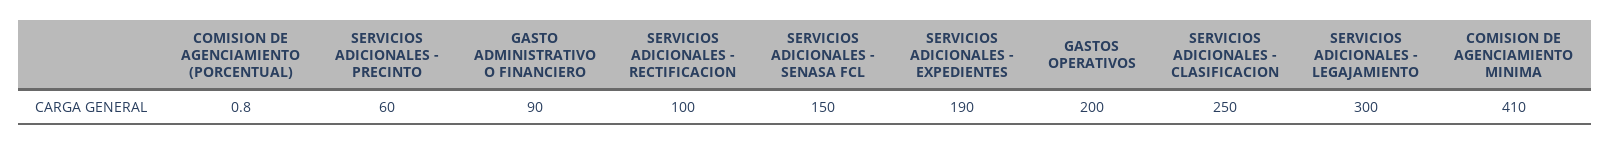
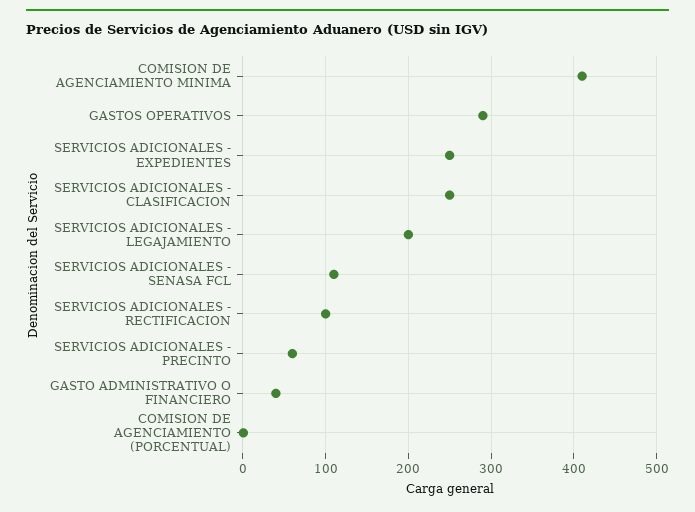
  {
    "COMISION DE AGENCIAMIENTO (PORCENTUAL)": 0.8,
    "SERVICIOS ADICIONALES - PRECINTO": 60,
-   "GASTO ADMINISTRATIVO O FINANCIERO": 90,
+   "GASTO ADMINISTRATIVO O FINANCIERO": 40,
    "SERVICIOS ADICIONALES - RECTIFICACION": 100,
-   "SERVICIOS ADICIONALES - SENASA FCL": 150,
+   "SERVICIOS ADICIONALES - SENASA FCL": 110,
-   "SERVICIOS ADICIONALES - EXPEDIENTES": 190,
+   "SERVICIOS ADICIONALES - EXPEDIENTES": 250,
-   "GASTOS OPERATIVOS": 200,
+   "GASTOS OPERATIVOS": 290,
    "SERVICIOS ADICIONALES - CLASIFICACION": 250,
-   "SERVICIOS ADICIONALES - LEGAJAMIENTO": 300,
+   "SERVICIOS ADICIONALES - LEGAJAMIENTO": 200,
    "COMISION DE AGENCIAMIENTO MINIMA": 410
  }

